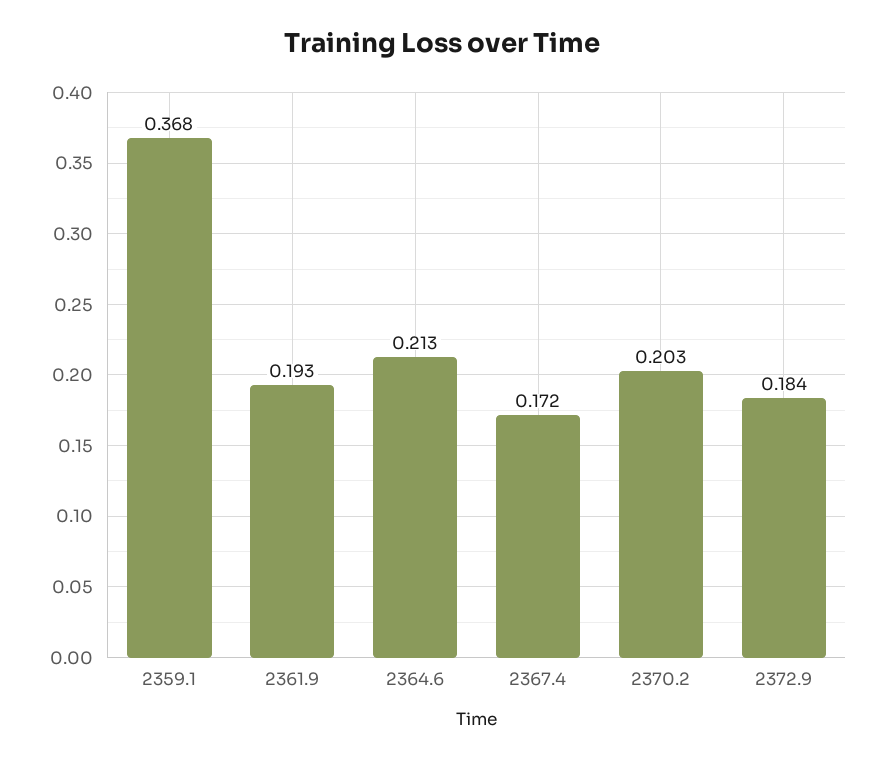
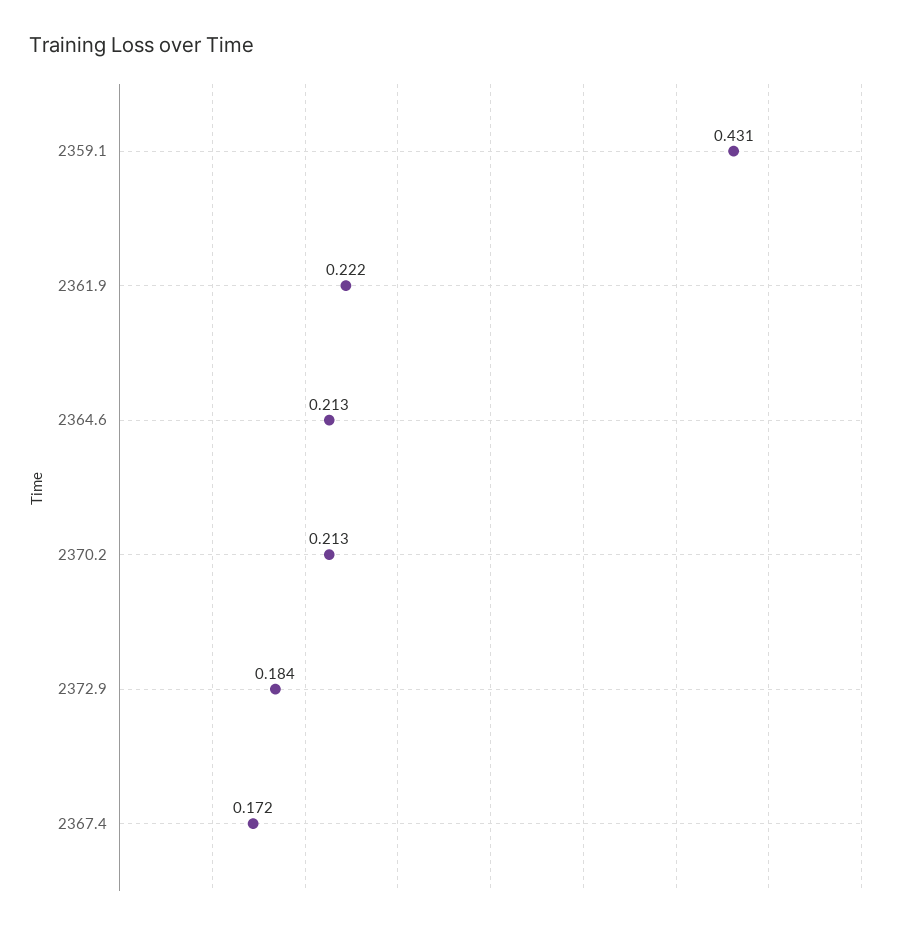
  {
-   "2359.1": 0.368,
+   "2359.1": 0.431,
-   "2361.9": 0.193,
+   "2361.9": 0.222,
    "2364.6": 0.213,
    "2367.4": 0.172,
-   "2370.2": 0.203,
+   "2370.2": 0.213,
    "2372.9": 0.184
  }

